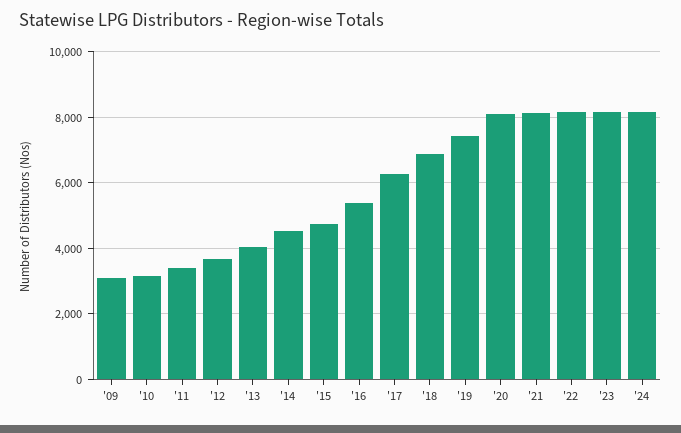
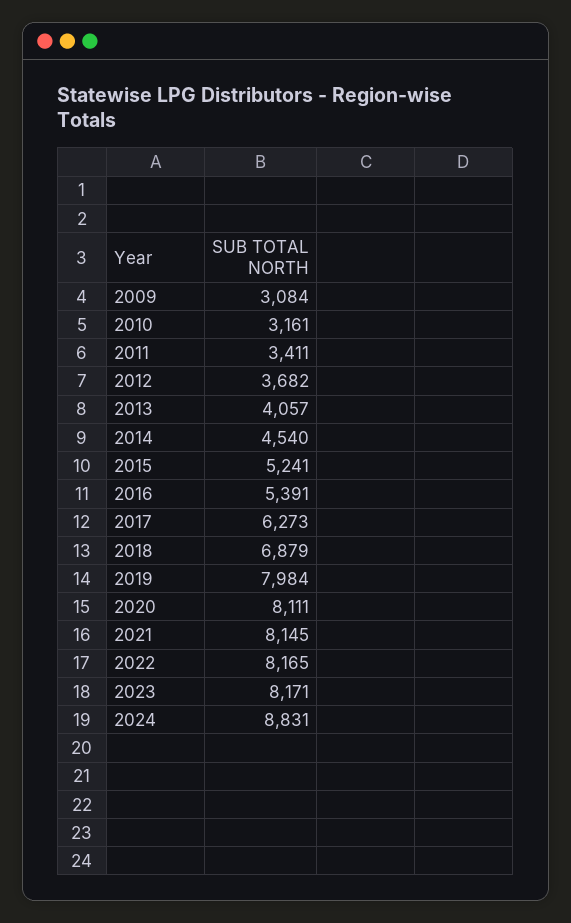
  {
    "'09": 3084,
    "'10": 3161,
    "'11": 3411,
    "'12": 3682,
    "'13": 4057,
    "'14": 4540,
-   "'15": 4800,
+   "'15": 5241,
    "'16": 5391,
    "'17": 6273,
    "'18": 6879,
-   "'19": 7400,
+   "'19": 7984,
    "'20": 8111,
    "'21": 8145,
    "'22": 8165,
    "'23": 8171,
-   "'24": 8200
+   "'24": 8831
  }

